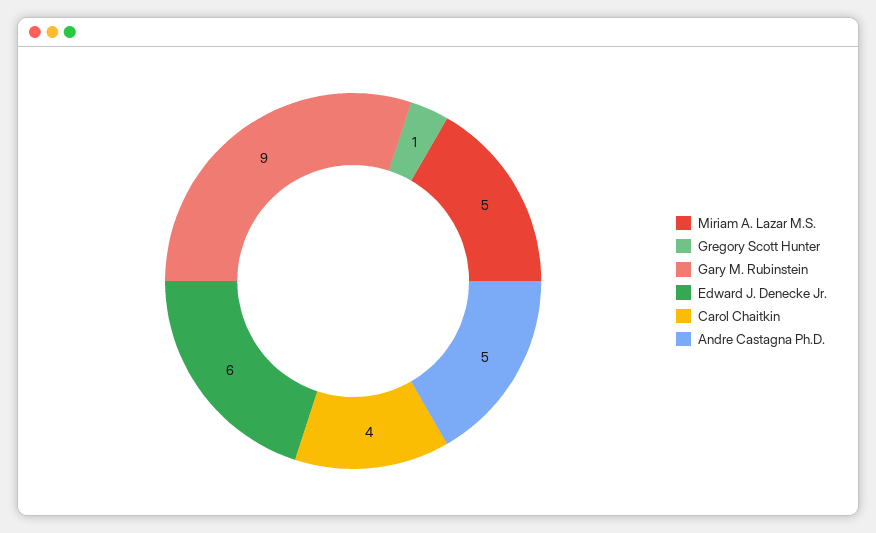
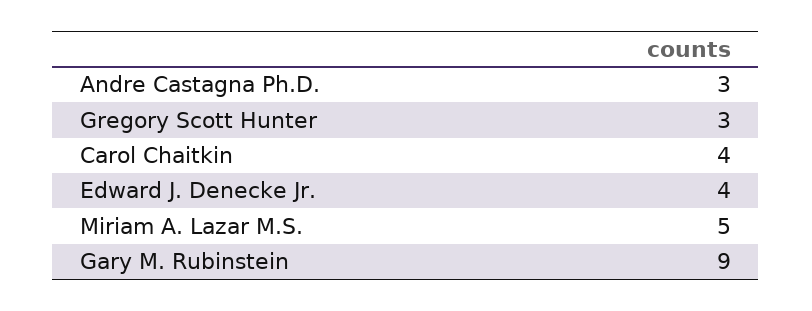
  {
    "Miriam A. Lazar M.S.": 5,
-   "Gregory Scott Hunter": 1,
+   "Gregory Scott Hunter": 3,
    "Gary M. Rubinstein": 9,
-   "Edward J. Denecke Jr.": 6,
+   "Edward J. Denecke Jr.": 4,
    "Carol Chaitkin": 4,
-   "Andre Castagna Ph.D.": 5
+   "Andre Castagna Ph.D.": 3
  }

